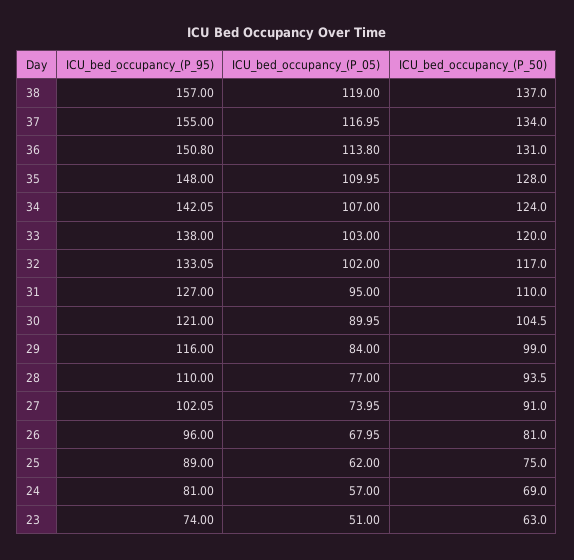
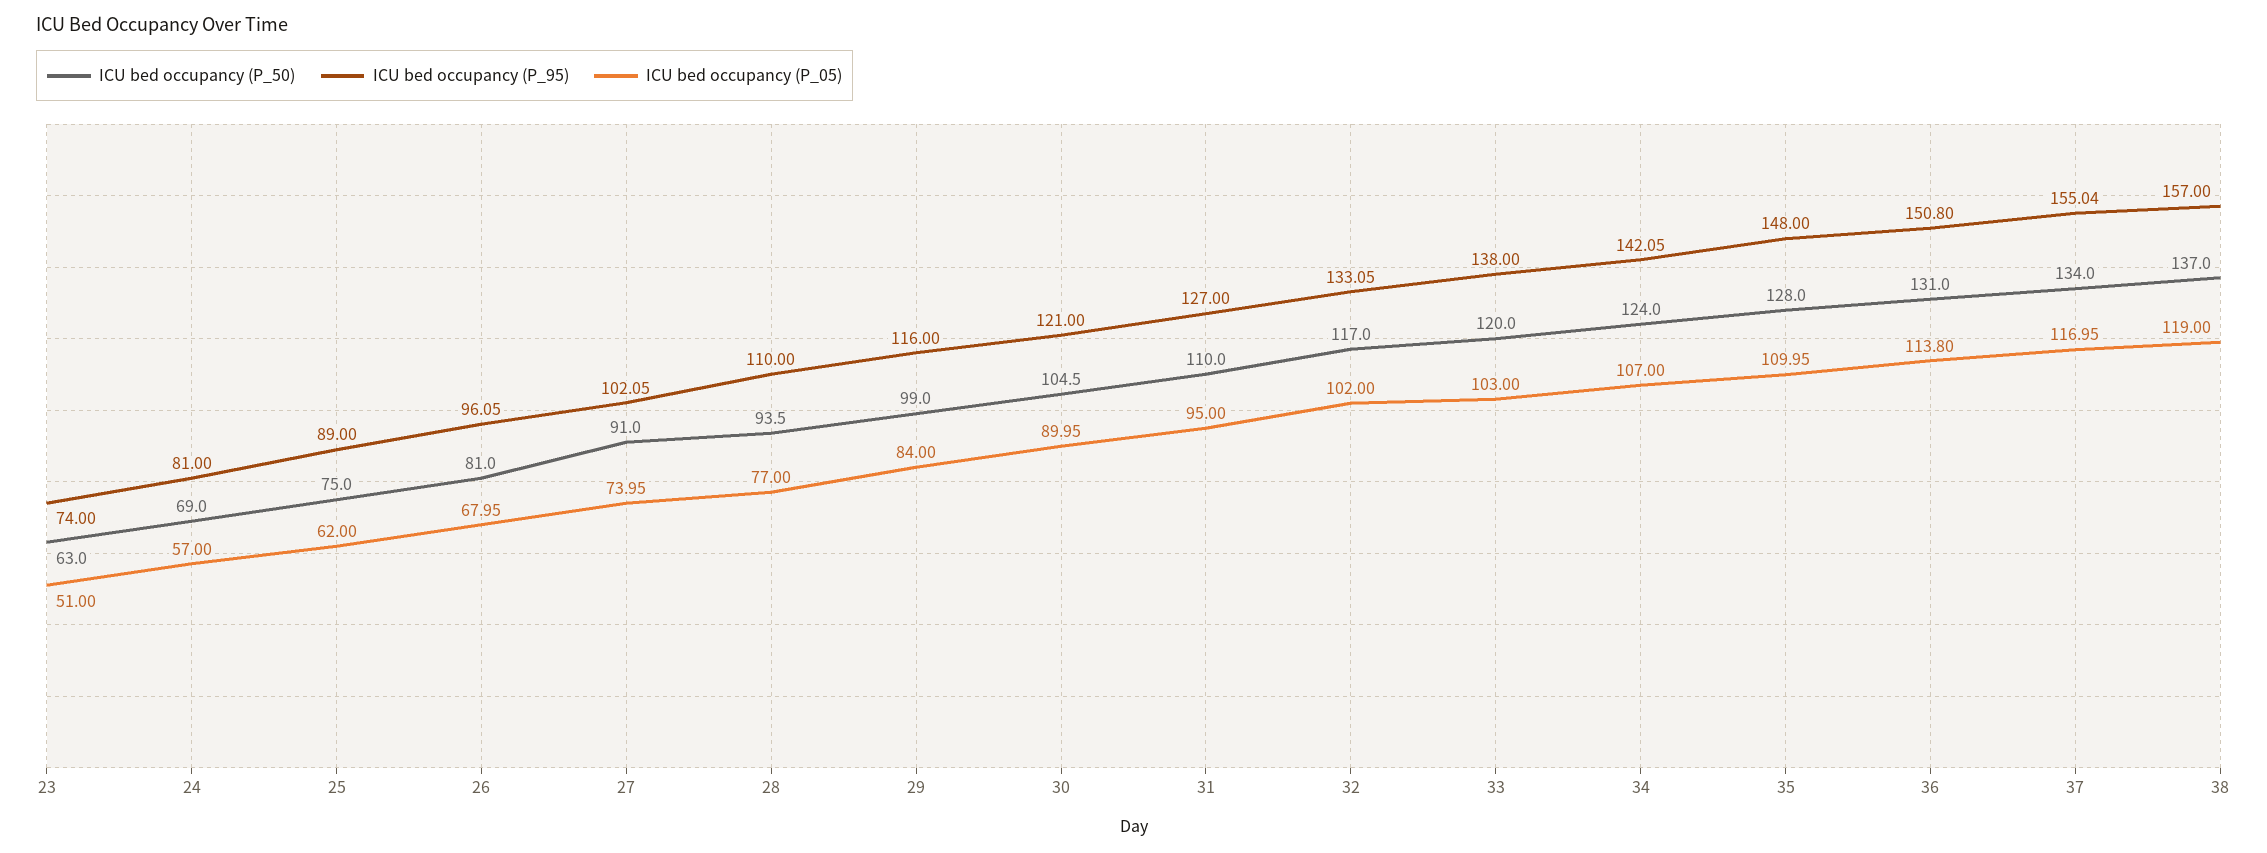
  {
    "ICU_bed_occupancy_(P_95)": {
      "38": 157,
-     "37": 155,
+     "37": 155.04,
      "36": 150.8,
      "35": 148,
      "34": 142.05,
      "33": 138,
      "32": 133.05,
      "31": 127,
      "30": 121,
      "29": 116,
      "28": 110,
      "27": 102.05,
-     "26": 96,
+     "26": 96.05,
      "25": 89,
      "24": 81,
      "23": 74
    },
    "ICU_bed_occupancy_(P_05)": {
      "38": 119,
      "37": 116.95,
      "36": 113.8,
      "35": 109.95,
      "34": 107,
      "33": 103,
      "32": 102,
      "31": 95,
      "30": 89.95,
      "29": 84,
      "28": 77,
      "27": 73.95,
      "26": 67.95,
      "25": 62,
      "24": 57,
      "23": 51
    },
    "ICU_bed_occupancy_(P_50)": {
      "38": 137,
      "37": 134,
      "36": 131,
      "35": 128,
      "34": 124,
      "33": 120,
      "32": 117,
      "31": 110,
      "30": 104.5,
      "29": 99,
      "28": 93.5,
      "27": 91,
      "26": 81,
      "25": 75,
      "24": 69,
      "23": 63
    }
  }

